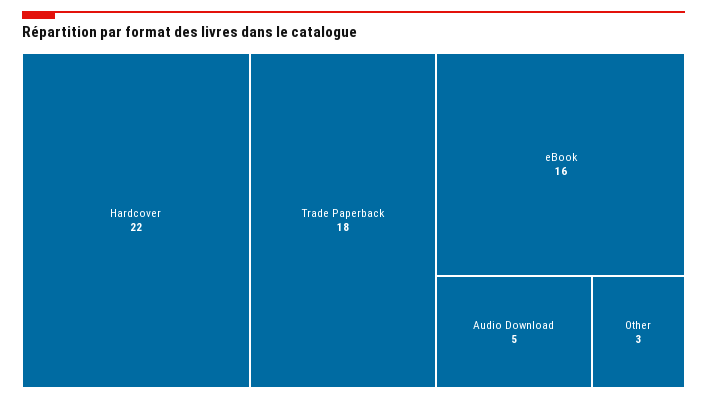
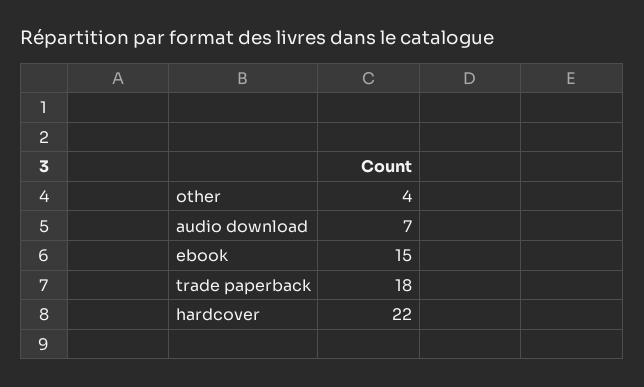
  {
    "Hardcover": 22,
    "Trade Paperback": 18,
-   "eBook": 16,
+   "eBook": 15,
-   "Audio Download": 5,
+   "Audio Download": 7,
-   "Other": 3
+   "Other": 4
  }

